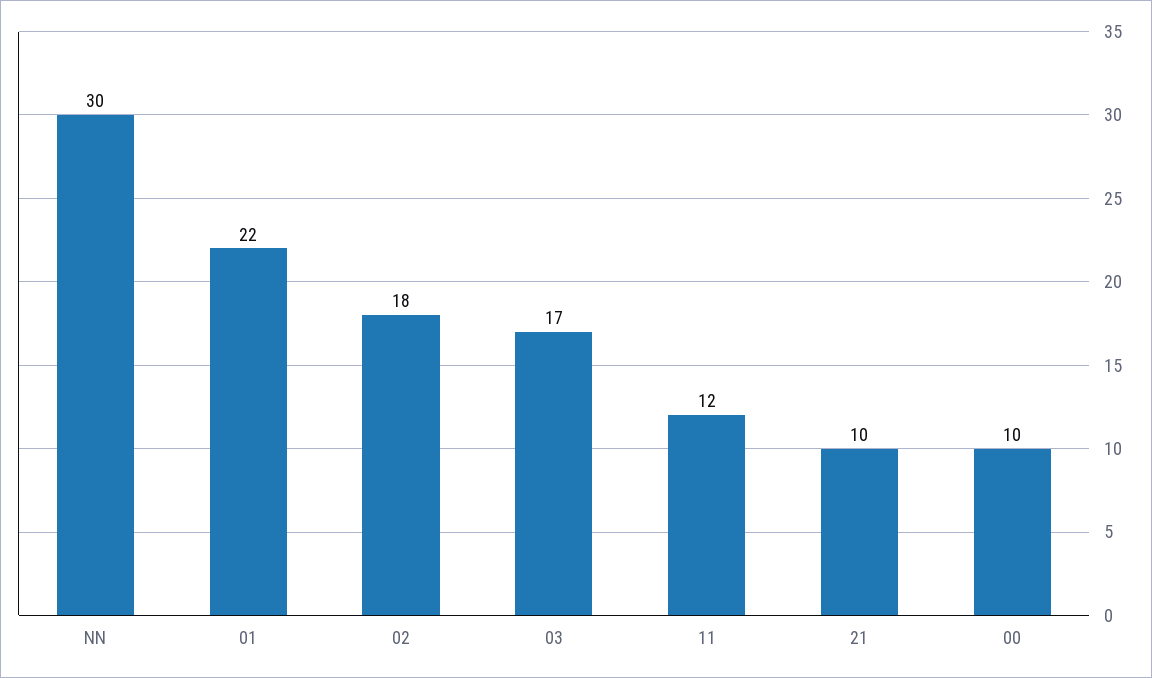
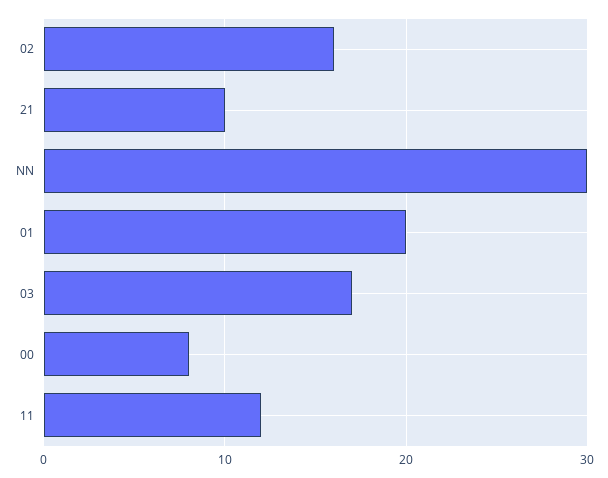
  {
    "NN": 30,
-   "01": 22,
+   "01": 20,
-   "02": 18,
+   "02": 16,
    "03": 17,
    "11": 12,
    "21": 10,
-   "00": 10
+   "00": 8
  }

